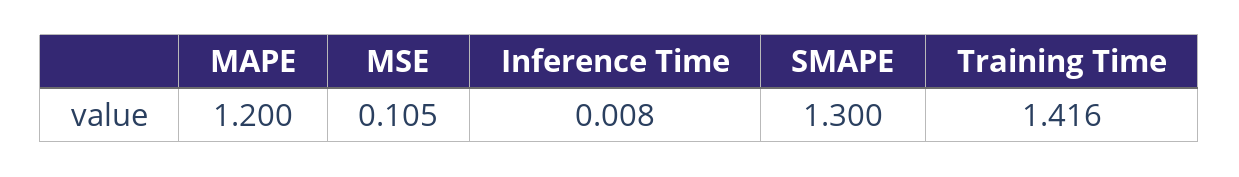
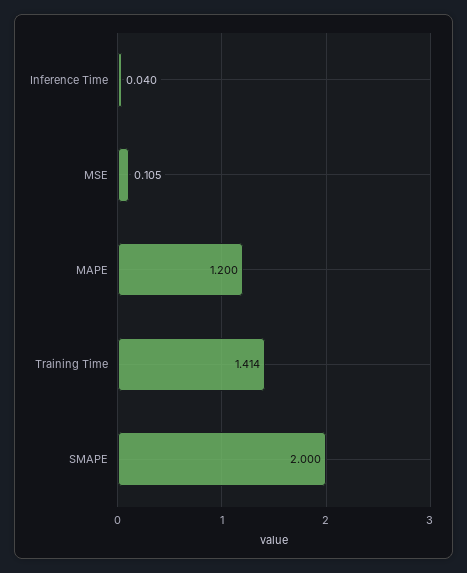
  {
    "MAPE": 1.2,
    "MSE": 0.105,
-   "Inference Time": 0.008,
+   "Inference Time": 0.04,
-   "SMAPE": 1.3,
+   "SMAPE": 2,
-   "Training Time": 1.416
+   "Training Time": 1.414
  }

